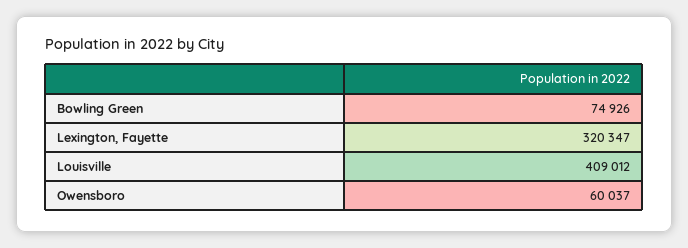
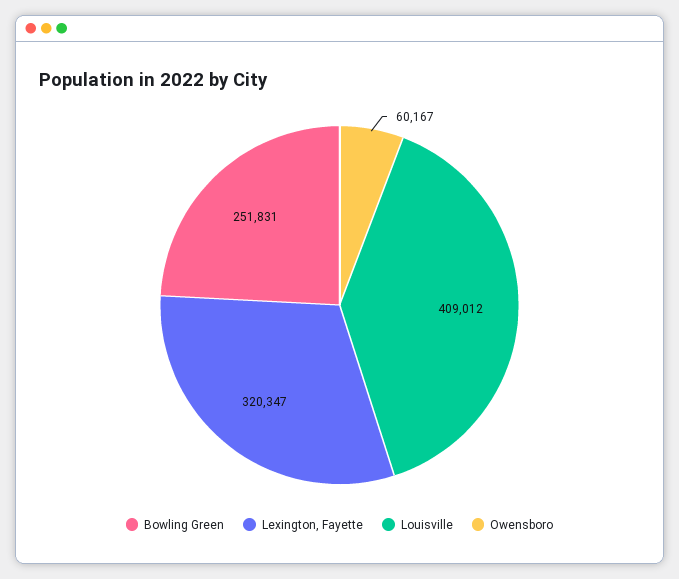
  {
-   "Bowling Green": 74926,
+   "Bowling Green": 251831,
    "Lexington, Fayette": 320347,
    "Louisville": 409012,
-   "Owensboro": 60037
+   "Owensboro": 60167
  }

